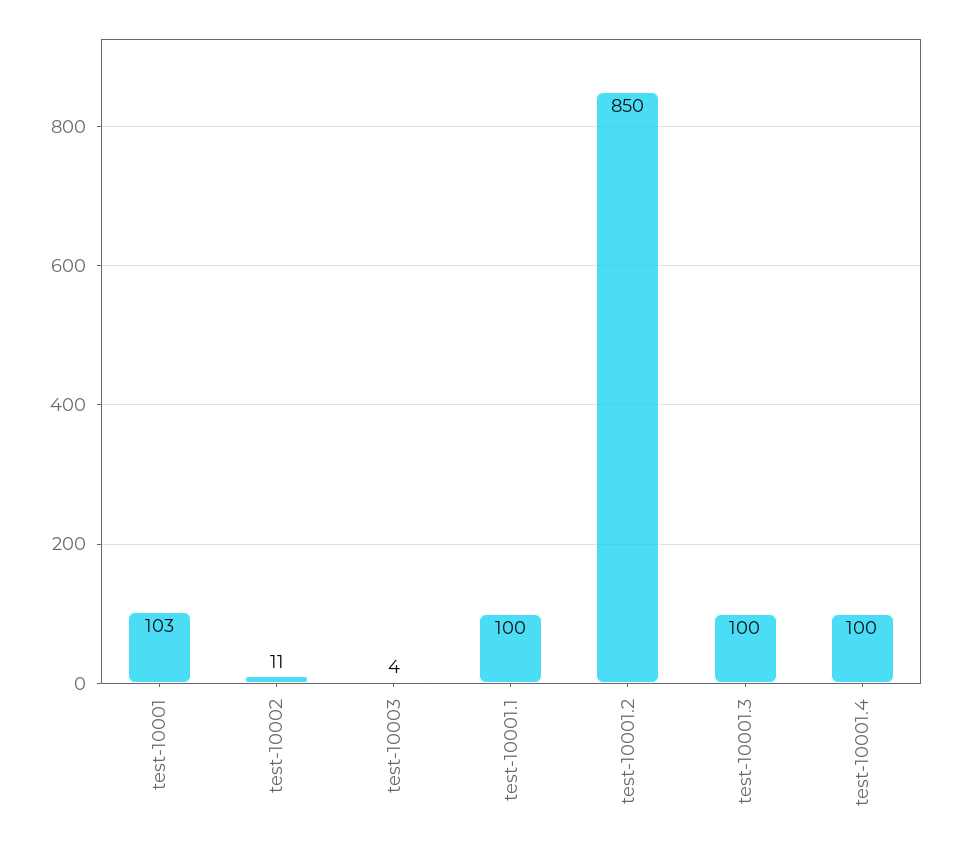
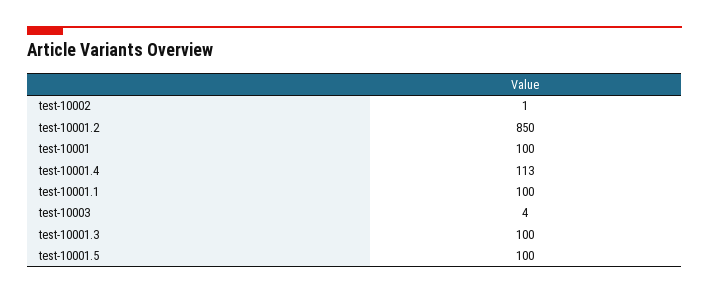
  {
-   "test-10001": 103,
+   "test-10001": 100,
-   "test-10002": 11,
+   "test-10002": 1,
    "test-10003": 4,
    "test-10001.1": 100,
    "test-10001.2": 850,
    "test-10001.3": 100,
-   "test-10001.4": 100
+   "test-10001.4": 113,
+   "test-10001.5": 100
  }

